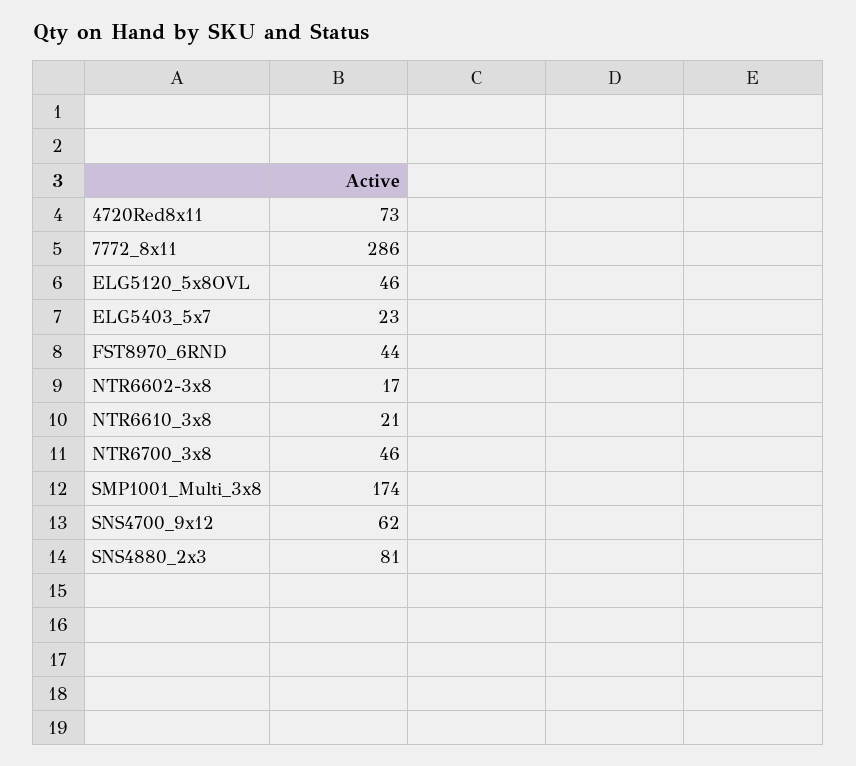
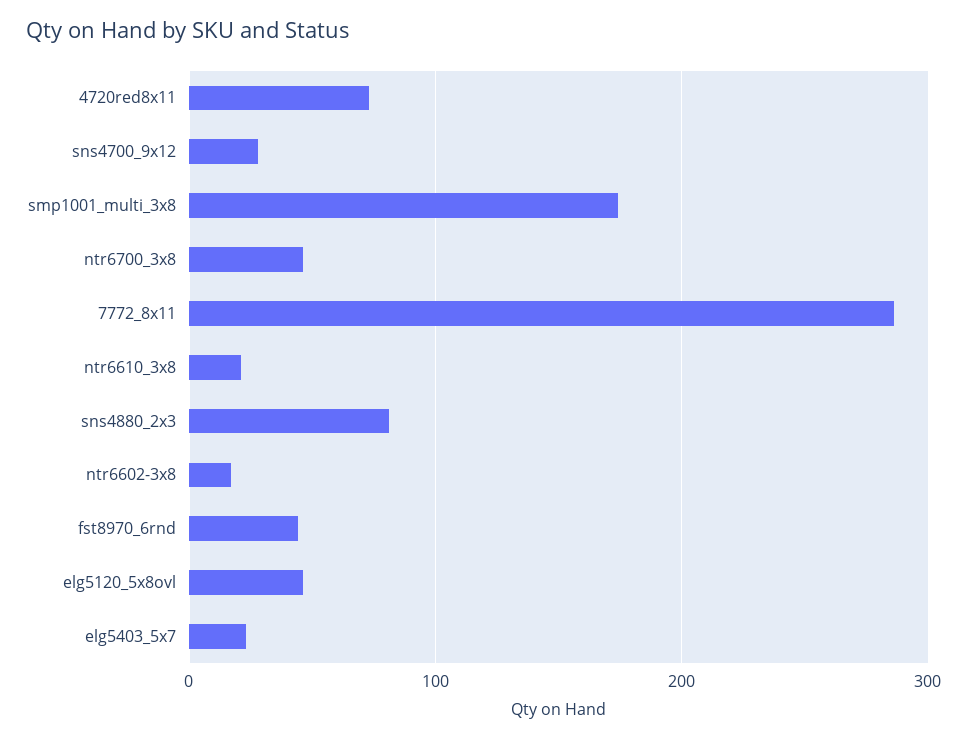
  {
    "4720Red8x11": 73,
    "7772_8x11": 286,
    "ELG5120_5x8OVL": 46,
    "ELG5403_5x7": 23,
    "FST8970_6RND": 44,
    "NTR6602-3x8": 17,
    "NTR6610_3x8": 21,
    "NTR6700_3x8": 46,
    "SMP1001_Multi_3x8": 174,
-   "SNS4700_9x12": 62,
+   "SNS4700_9x12": 30,
    "SNS4880_2x3": 81
  }

